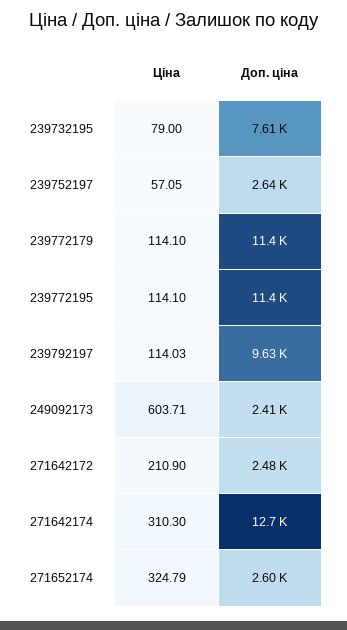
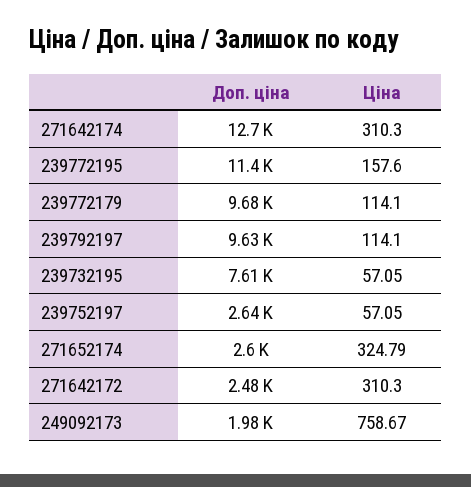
  {
    "Ціна": {
-     "239732195": 79,
+     "239732195": 57.05,
      "239752197": 57.05,
      "239772179": 114.1,
-     "239772195": 114.1,
+     "239772195": 157.6,
-     "239792197": 114.03,
+     "239792197": 114.1,
-     "249092173": 603.71,
+     "249092173": 758.67,
-     "271642172": 210.9,
+     "271642172": 310.3,
      "271642174": 310.3,
      "271652174": 324.79
    },
    "Доп. ціна": {
      "239732195": 7610,
      "239752197": 2640,
-     "239772179": 11400,
+     "239772179": 9680,
      "239772195": 11400,
      "239792197": 9630,
-     "249092173": 2410,
+     "249092173": 1980,
      "271642172": 2480,
      "271642174": 12700,
      "271652174": 2600
    }
  }

